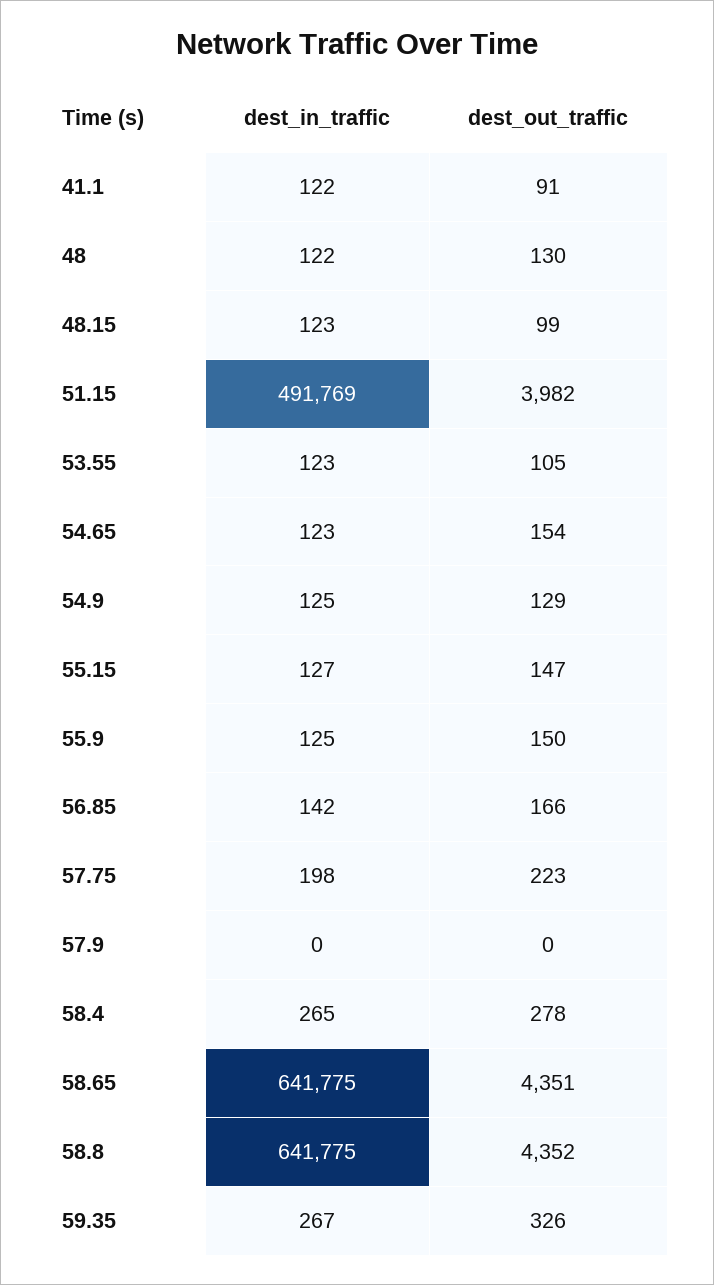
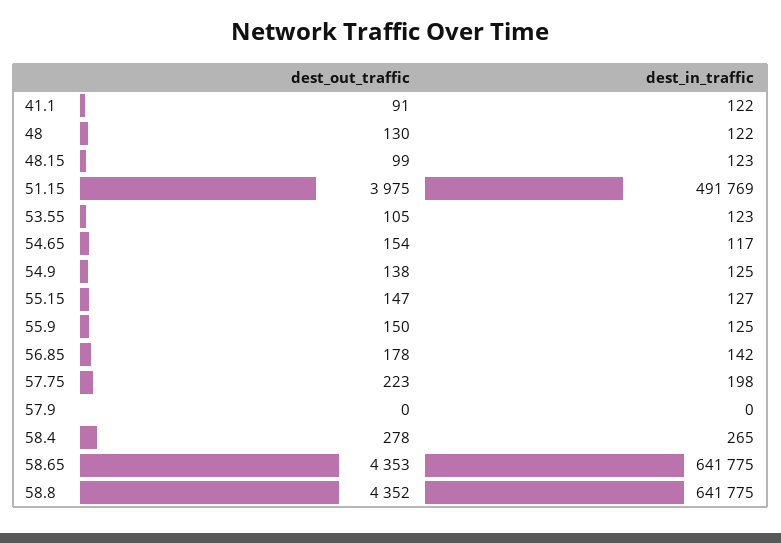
  {
    "dest_in_traffic": {
      "41.1": 122,
      "48": 122,
      "48.15": 123,
      "51.15": 491769,
      "53.55": 123,
-     "54.65": 123,
+     "54.65": 117,
      "54.9": 125,
      "55.15": 127,
      "55.9": 125,
      "56.85": 142,
      "57.75": 198,
      "57.9": 0,
      "58.4": 265,
      "58.65": 641775,
-     "58.8": 641775,
+     "58.8": 641775
-     "59.35": 267
    },
    "dest_out_traffic": {
      "41.1": 91,
      "48": 130,
      "48.15": 99,
-     "51.15": 3982,
+     "51.15": 3975,
      "53.55": 105,
      "54.65": 154,
-     "54.9": 129,
+     "54.9": 138,
      "55.15": 147,
      "55.9": 150,
-     "56.85": 166,
+     "56.85": 178,
      "57.75": 223,
      "57.9": 0,
      "58.4": 278,
-     "58.65": 4351,
+     "58.65": 4353,
-     "58.8": 4352,
+     "58.8": 4352
-     "59.35": 326
    }
  }

